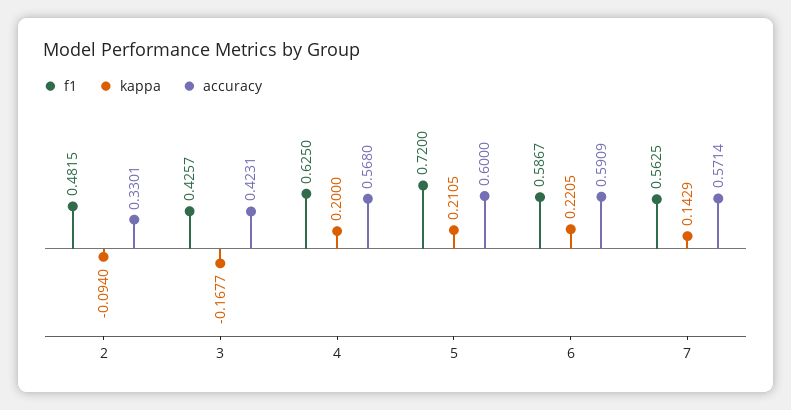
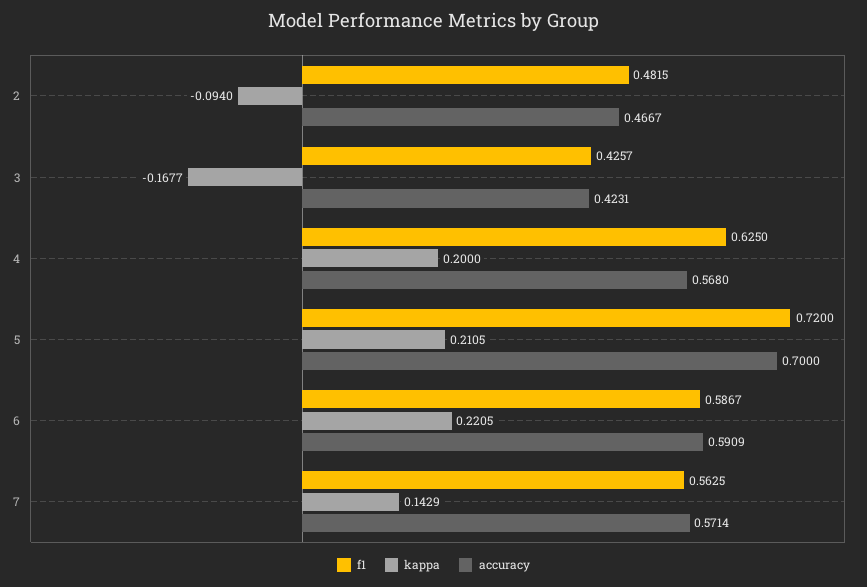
  {
    "f1": {
      "2": 0.4815,
      "3": 0.4257,
      "4": 0.625,
      "5": 0.72,
      "6": 0.5867,
      "7": 0.5625
    },
    "kappa": {
      "2": -0.094,
      "3": -0.1677,
      "4": 0.2,
      "5": 0.2105,
      "6": 0.2205,
      "7": 0.1429
    },
    "accuracy": {
-     "2": 0.3301,
+     "2": 0.4667,
      "3": 0.4231,
      "4": 0.568,
-     "5": 0.6,
+     "5": 0.7,
      "6": 0.5909,
      "7": 0.5714
    }
  }

